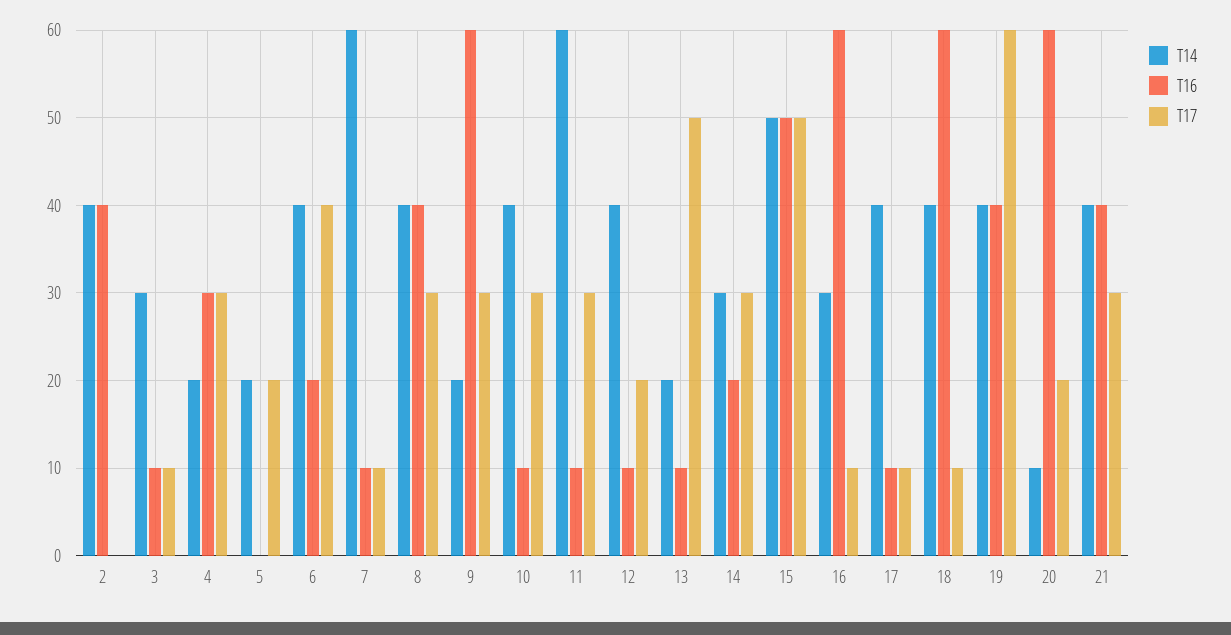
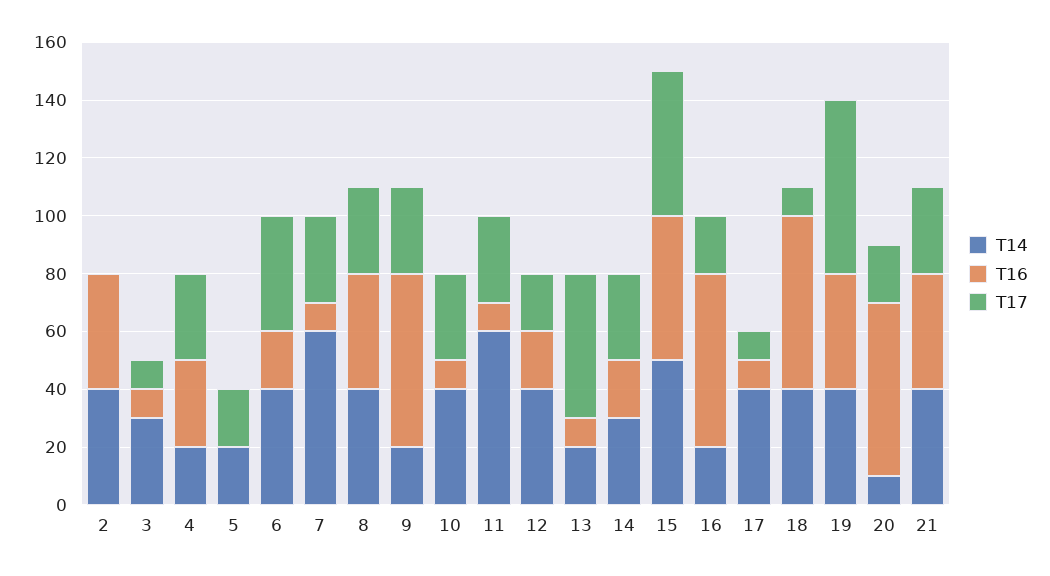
  {
    "T14": {
      "2": 40,
      "3": 30,
      "4": 20,
      "5": 20,
      "6": 40,
      "7": 60,
      "8": 40,
      "9": 20,
      "10": 40,
      "11": 60,
      "12": 40,
      "13": 20,
      "14": 30,
      "15": 50,
-     "16": 30,
+     "16": 20,
      "17": 40,
      "18": 40,
      "19": 40,
      "20": 10,
      "21": 40
    },
    "T16": {
      "2": 40,
      "3": 10,
      "4": 30,
      "5": 0,
      "6": 20,
      "7": 10,
      "8": 40,
      "9": 60,
      "10": 10,
      "11": 10,
-     "12": 10,
+     "12": 20,
      "13": 10,
      "14": 20,
      "15": 50,
      "16": 60,
      "17": 10,
      "18": 60,
      "19": 40,
      "20": 60,
      "21": 40
    },
    "T17": {
      "2": 0,
      "3": 10,
      "4": 30,
      "5": 20,
      "6": 40,
-     "7": 10,
+     "7": 30,
      "8": 30,
      "9": 30,
      "10": 30,
      "11": 30,
      "12": 20,
      "13": 50,
      "14": 30,
      "15": 50,
-     "16": 10,
+     "16": 20,
      "17": 10,
      "18": 10,
      "19": 60,
      "20": 20,
      "21": 30
    }
  }

